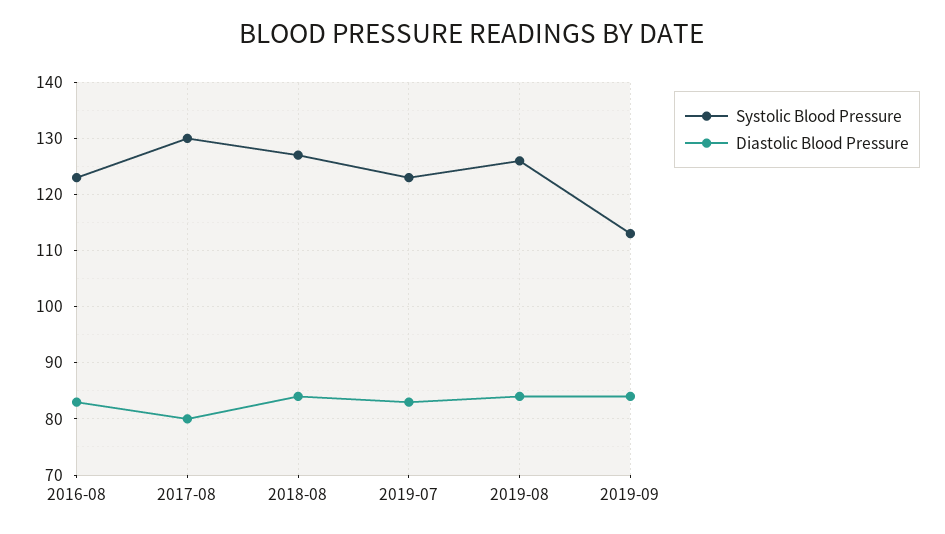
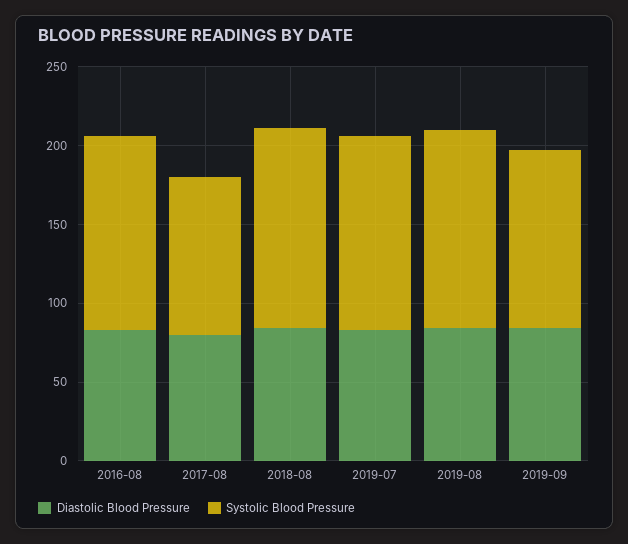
  {
    "Systolic Blood Pressure": {
      "2016-08": 125,
-     "2017-08": 130,
+     "2017-08": 100,
      "2018-08": 125,
      "2019-07": 125,
      "2019-08": 125,
      "2019-09": 115
    },
    "Diastolic Blood Pressure": {
      "2016-08": 85,
      "2017-08": 80,
      "2018-08": 85,
      "2019-07": 85,
      "2019-08": 85,
      "2019-09": 85
    }
  }

